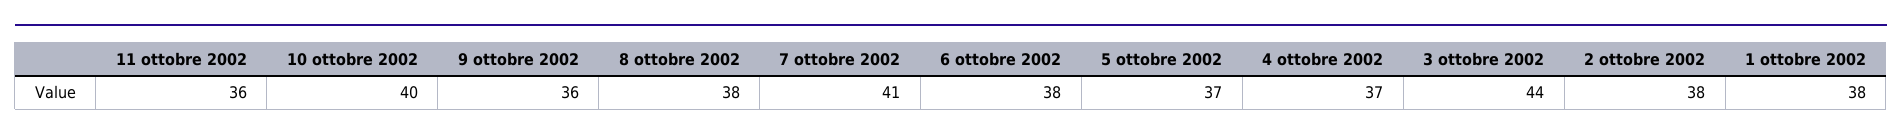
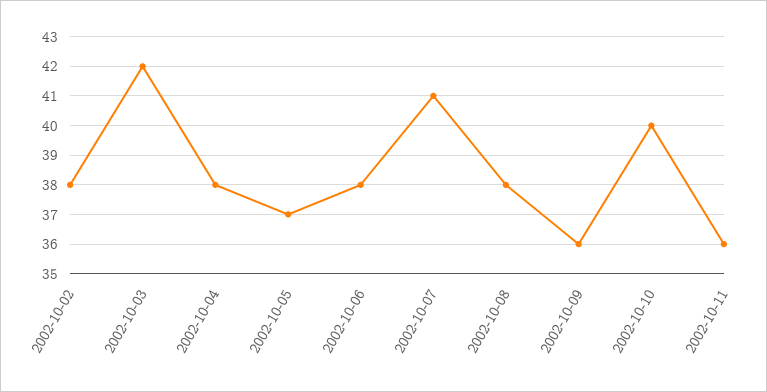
  {
    "11 ottobre 2002": 36,
    "10 ottobre 2002": 40,
    "9 ottobre 2002": 36,
    "8 ottobre 2002": 38,
    "7 ottobre 2002": 41,
    "6 ottobre 2002": 38,
    "5 ottobre 2002": 37,
-   "4 ottobre 2002": 37,
+   "4 ottobre 2002": 38,
-   "3 ottobre 2002": 44,
+   "3 ottobre 2002": 42,
-   "2 ottobre 2002": 38,
+   "2 ottobre 2002": 38
-   "1 ottobre 2002": 38
  }

